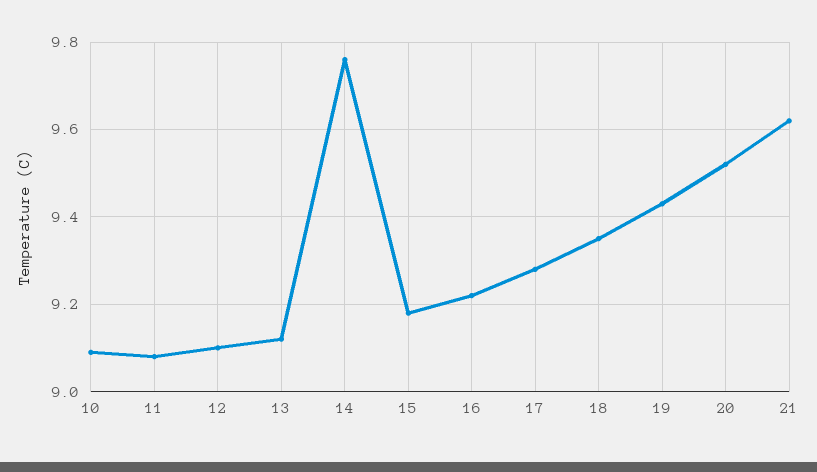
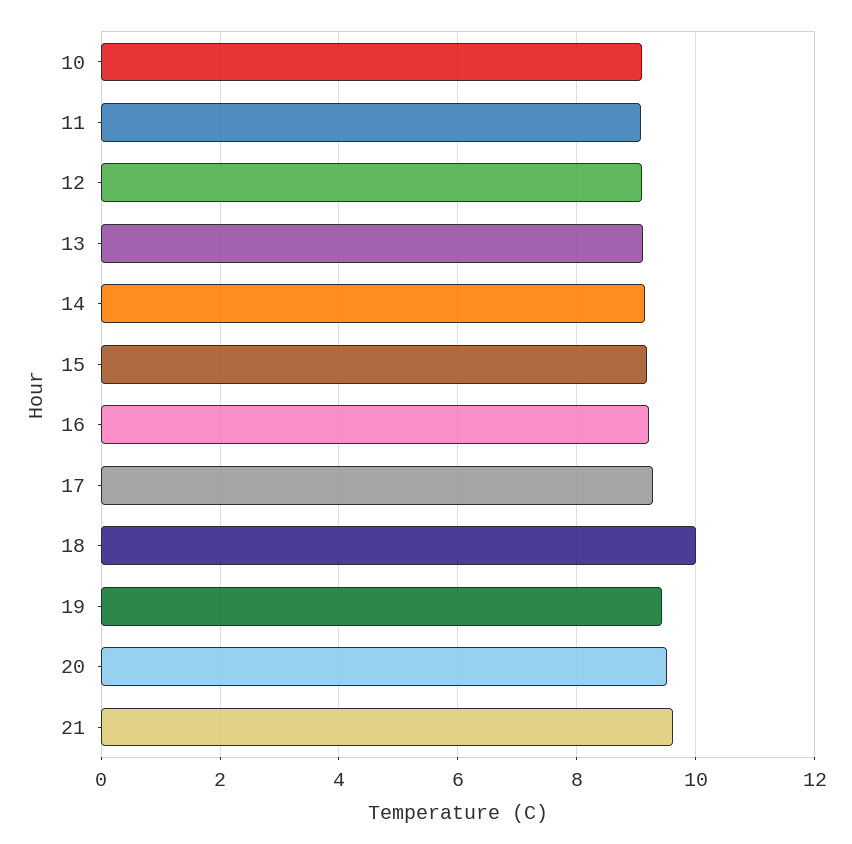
  {
    "10": 9.1,
    "11": 9.1,
    "12": 9.1,
    "13": 9.1,
-   "14": 9.75,
+   "14": 9.2,
    "15": 9.2,
    "16": 9.2,
    "17": 9.3,
-   "18": 9.35,
+   "18": 10,
    "19": 9.45,
    "20": 9.5,
    "21": 9.6
  }

